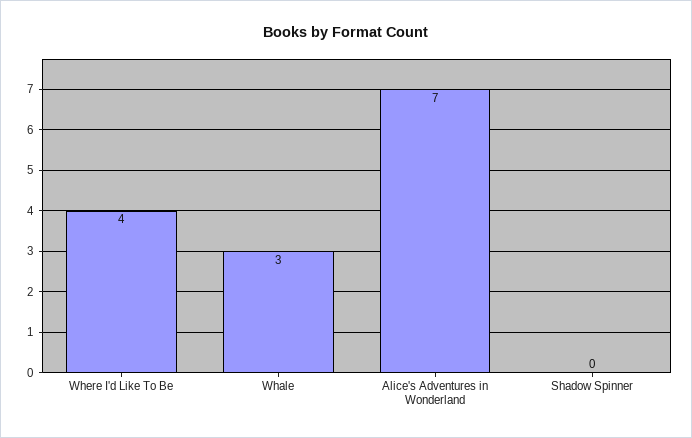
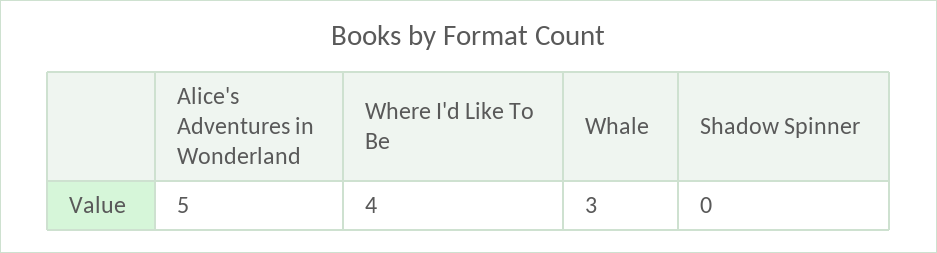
  {
    "Where I'd Like To Be": 4,
    "Whale": 3,
-   "Alice's Adventures in Wonderland": 7,
+   "Alice's Adventures in Wonderland": 5,
    "Shadow Spinner": 0
  }

